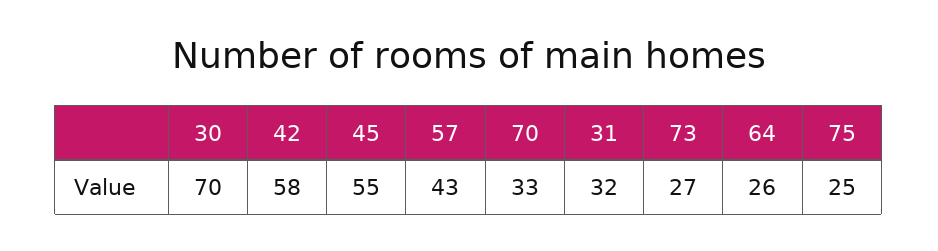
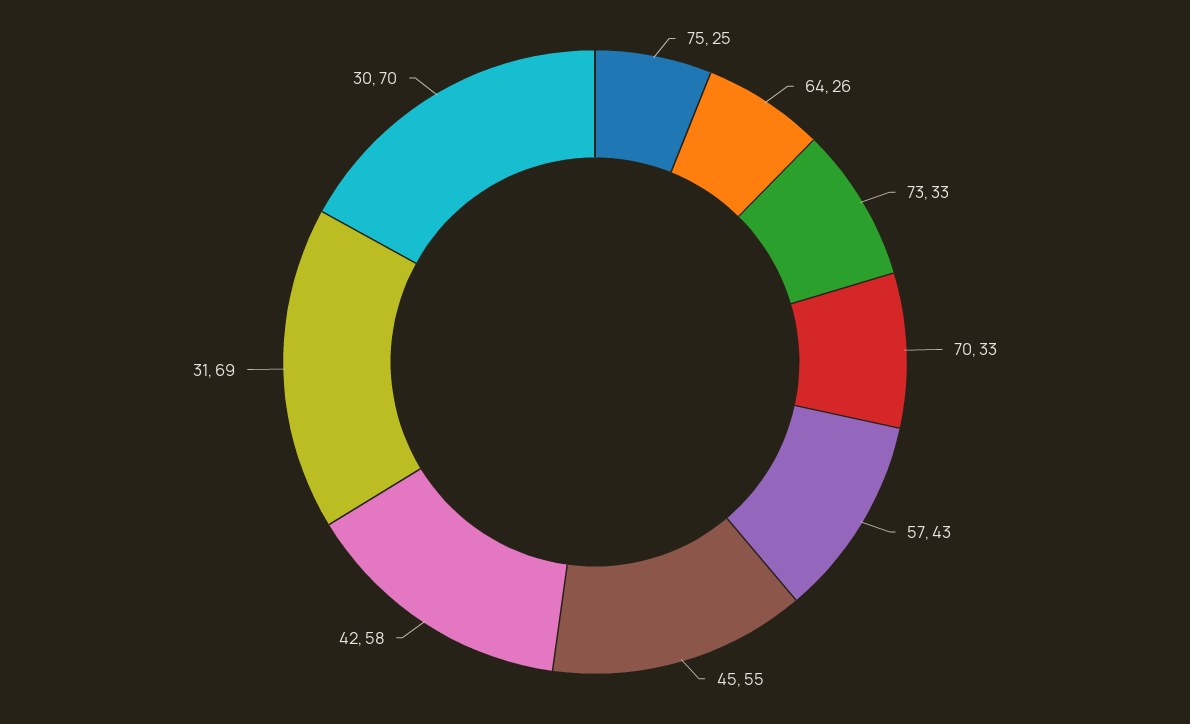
  {
    "30": 70,
    "42": 58,
    "45": 55,
    "57": 43,
    "70": 33,
-   "31": 32,
+   "31": 69,
-   "73": 27,
+   "73": 33,
    "64": 26,
    "75": 25
  }

